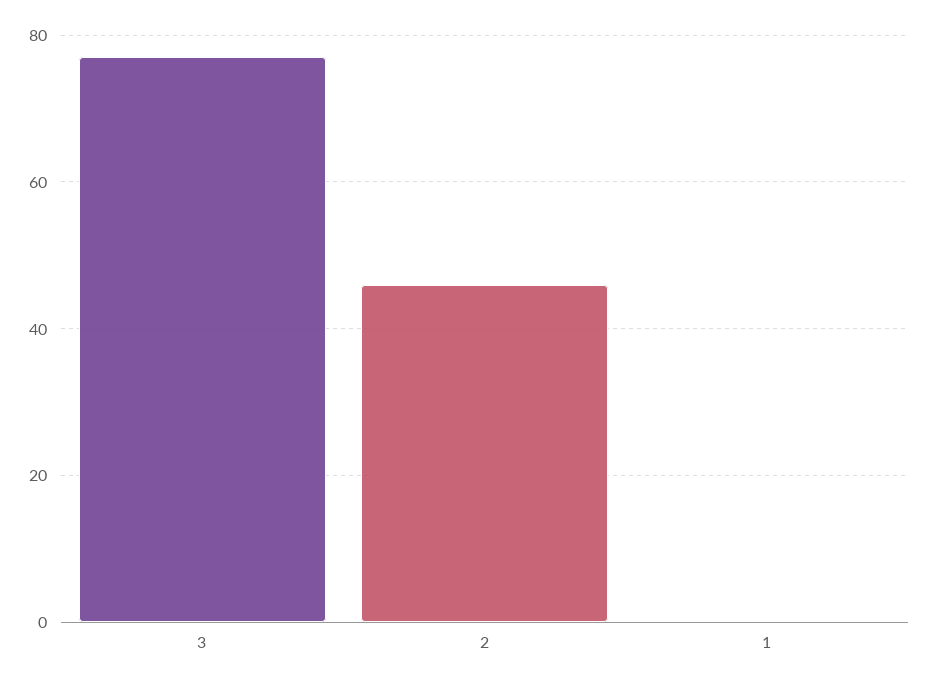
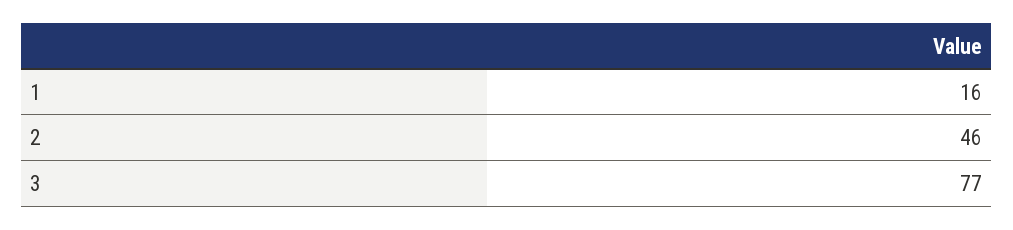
  {
    "3": 77,
    "2": 46,
-   "1": 0
+   "1": 16
  }

